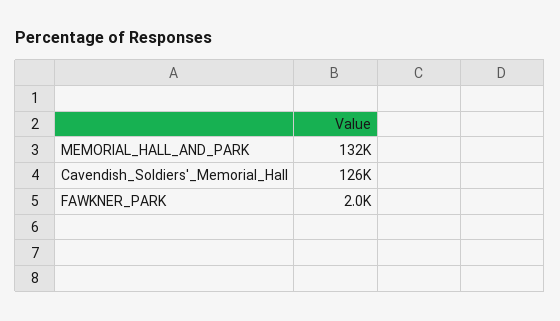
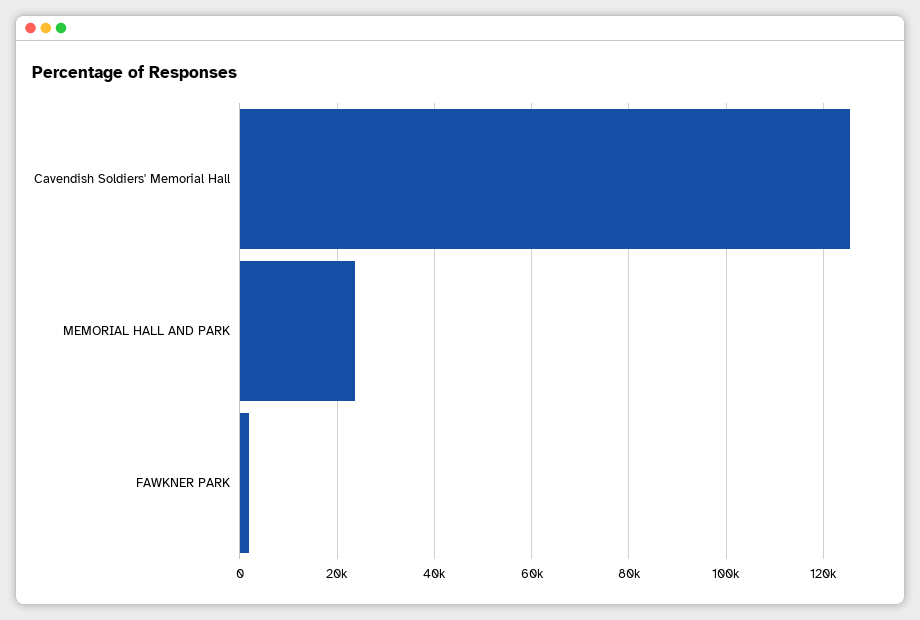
  {
-   "MEMORIAL_HALL_AND_PARK": 132000,
+   "MEMORIAL_HALL_AND_PARK": 24000,
    "Cavendish_Soldiers'_Memorial_Hall": 126000,
    "FAWKNER_PARK": 2000
  }

